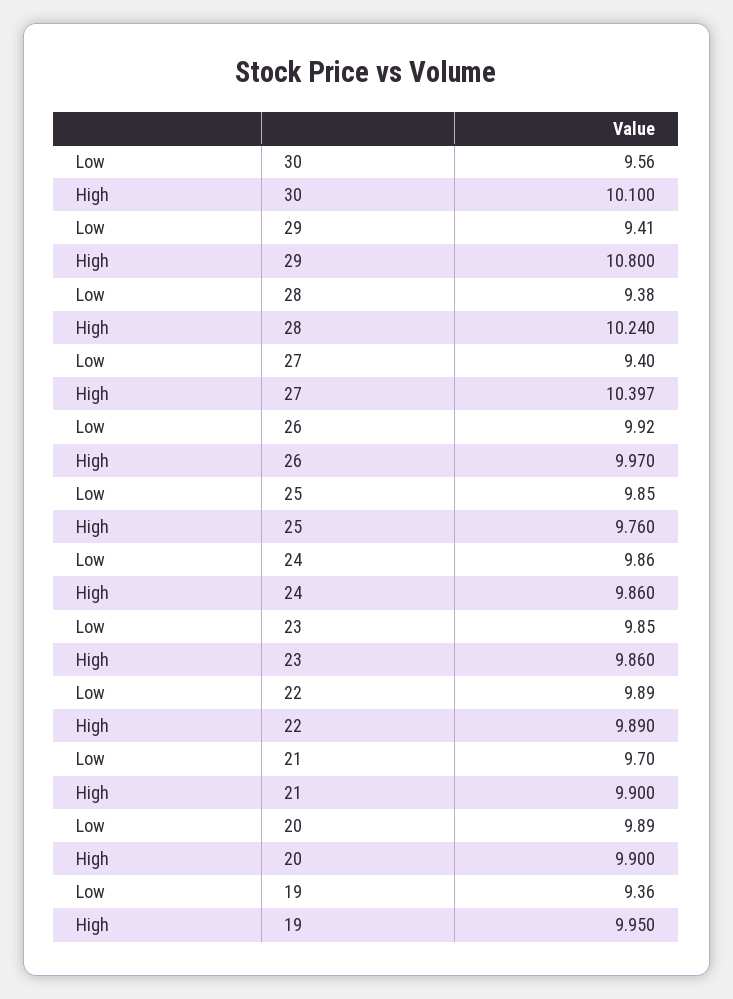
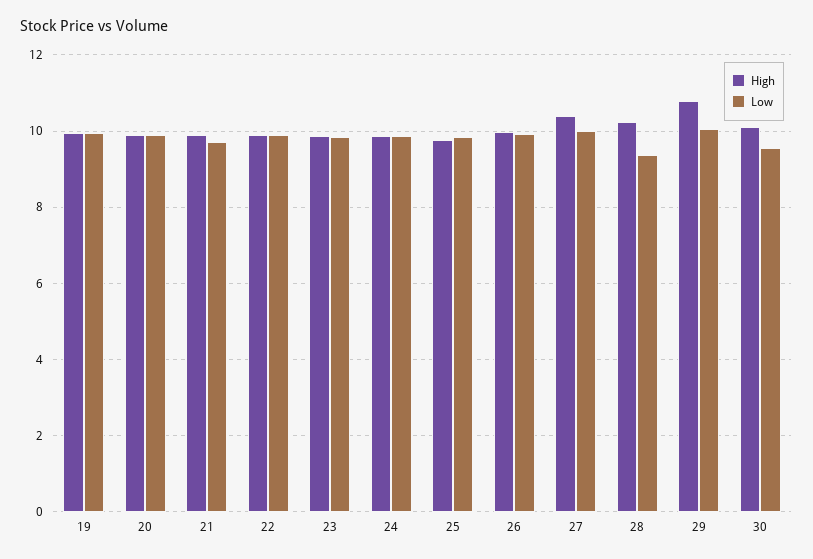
  {
    "Low": {
      "30": 9.56,
-     "29": 9.41,
+     "29": 10,
      "28": 9.38,
-     "27": 9.4,
+     "27": 10,
      "26": 9.92,
      "25": 9.85,
      "24": 9.86,
      "23": 9.85,
      "22": 9.89,
      "21": 9.7,
      "20": 9.89,
-     "19": 9.36
+     "19": 10
    },
    "High": {
      "30": 10.1,
      "29": 10.8,
      "28": 10.24,
      "27": 10.397,
      "26": 9.97,
      "25": 9.76,
      "24": 9.86,
      "23": 9.86,
      "22": 9.89,
      "21": 9.9,
      "20": 9.9,
      "19": 9.95
    }
  }

